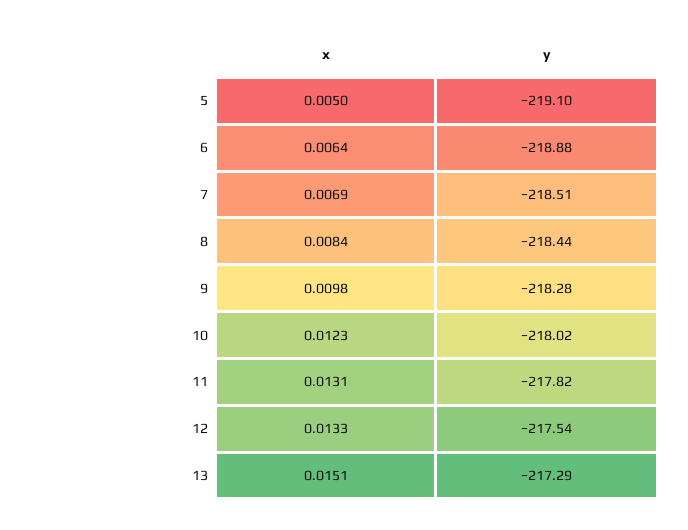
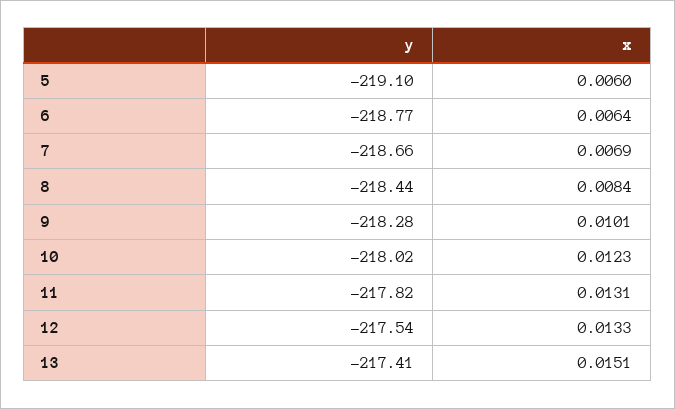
  {
    "x": {
-     "5": 0.005,
+     "5": 0.006,
      "6": 0.0064,
      "7": 0.0069,
      "8": 0.0084,
-     "9": 0.0098,
+     "9": 0.0101,
      "10": 0.0123,
      "11": 0.0131,
      "12": 0.0133,
      "13": 0.0151
    },
    "y": {
      "5": -219.1,
-     "6": -218.88,
+     "6": -218.77,
-     "7": -218.51,
+     "7": -218.66,
      "8": -218.44,
      "9": -218.28,
      "10": -218.02,
      "11": -217.82,
      "12": -217.54,
-     "13": -217.29
+     "13": -217.41
    }
  }

